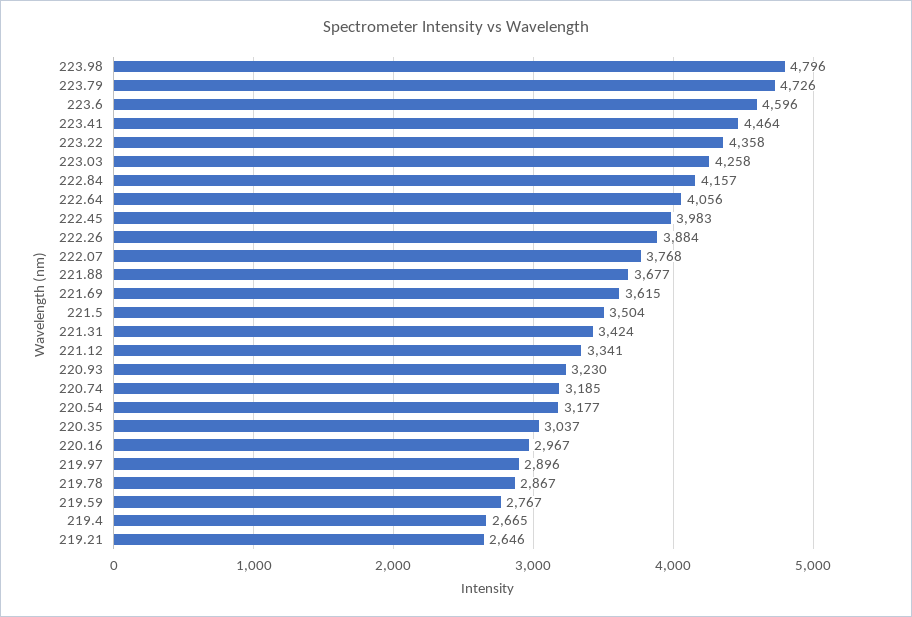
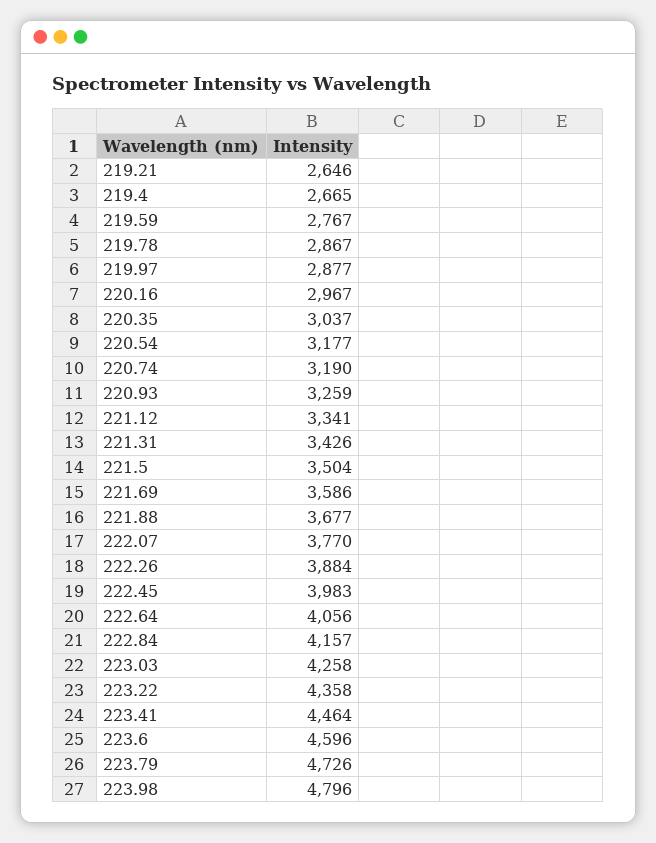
  {
    "223.98": 4796,
    "223.79": 4726,
    "223.6": 4596,
    "223.41": 4464,
    "223.22": 4358,
    "223.03": 4258,
    "222.84": 4157,
    "222.64": 4056,
    "222.45": 3983,
    "222.26": 3884,
-   "222.07": 3768,
+   "222.07": 3770,
    "221.88": 3677,
-   "221.69": 3615,
+   "221.69": 3586,
    "221.5": 3504,
-   "221.31": 3424,
+   "221.31": 3426,
    "221.12": 3341,
-   "220.93": 3230,
+   "220.93": 3259,
-   "220.74": 3185,
+   "220.74": 3190,
    "220.54": 3177,
    "220.35": 3037,
    "220.16": 2967,
-   "219.97": 2896,
+   "219.97": 2877,
    "219.78": 2867,
    "219.59": 2767,
    "219.4": 2665,
    "219.21": 2646
  }

